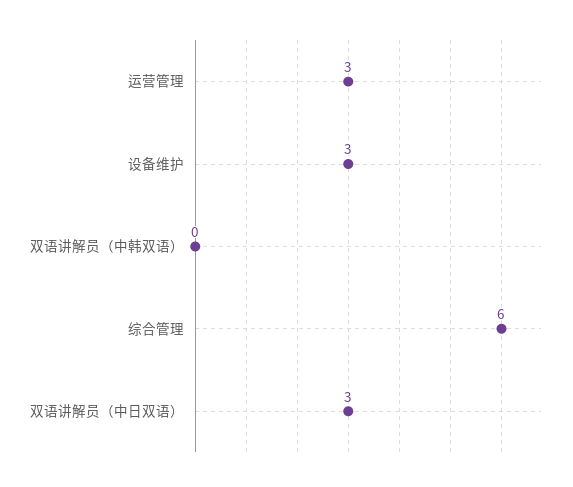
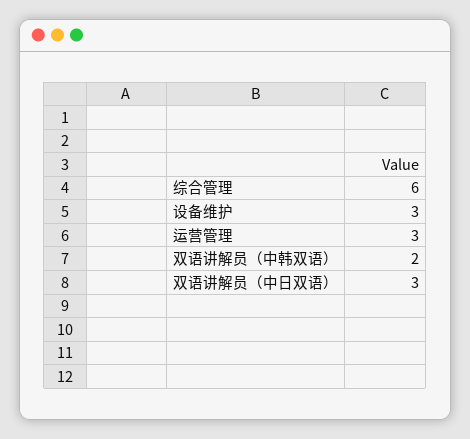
  {
    "运营管理": 3,
    "设备维护": 3,
-   "双语讲解员（中韩双语）": 0,
+   "双语讲解员（中韩双语）": 2,
    "综合管理": 6,
    "双语讲解员（中日双语）": 3
  }

